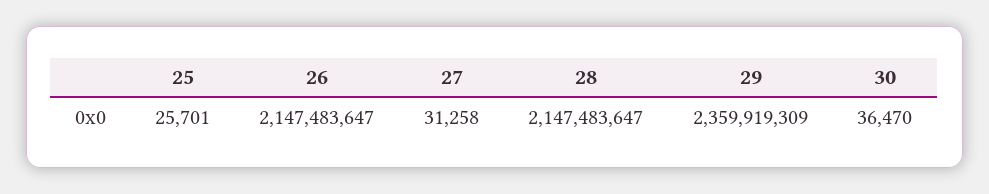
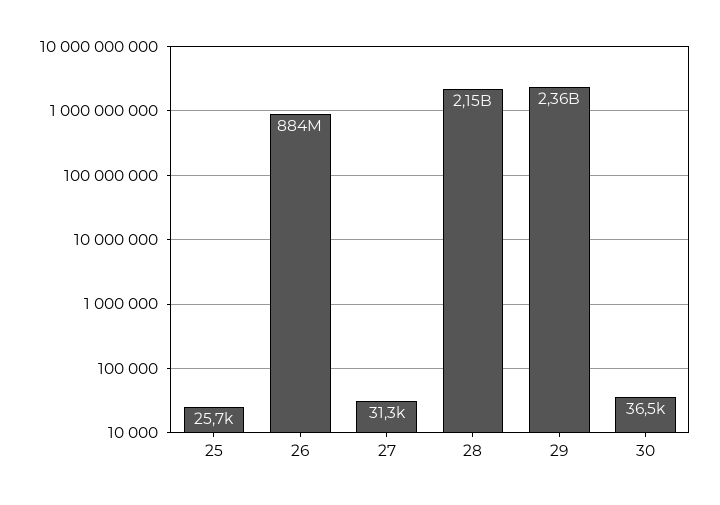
  {
    "25": 25701,
-   "26": 2147483647,
+   "26": 884000000,
    "27": 31258,
    "28": 2147483647,
    "29": 2359919309,
    "30": 36470
  }

